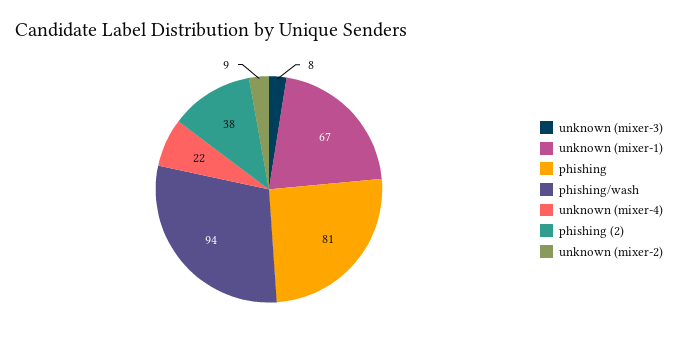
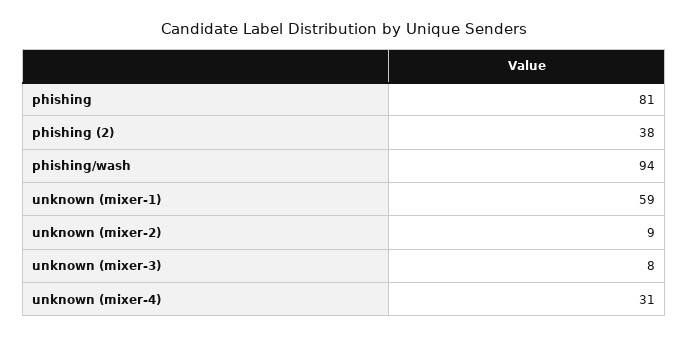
  {
    "unknown (mixer-3)": 8,
-   "unknown (mixer-1)": 67,
+   "unknown (mixer-1)": 59,
    "phishing": 81,
    "phishing/wash": 94,
-   "unknown (mixer-4)": 22,
+   "unknown (mixer-4)": 31,
    "phishing (2)": 38,
    "unknown (mixer-2)": 9
  }

